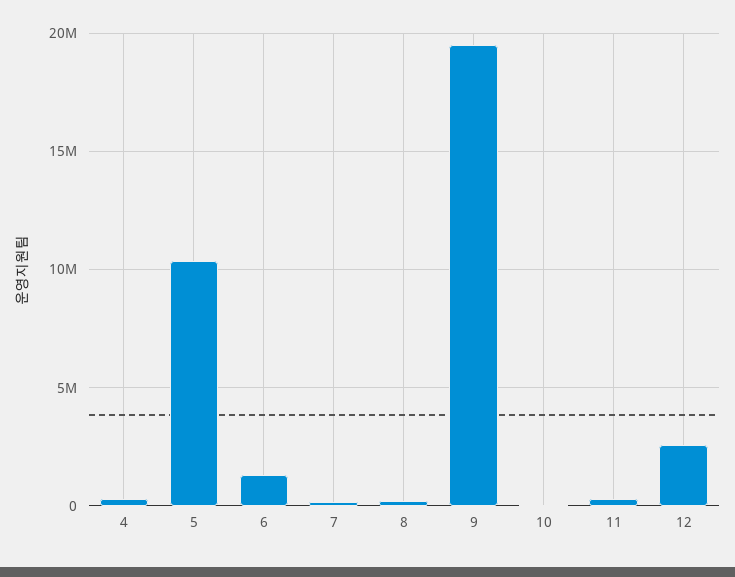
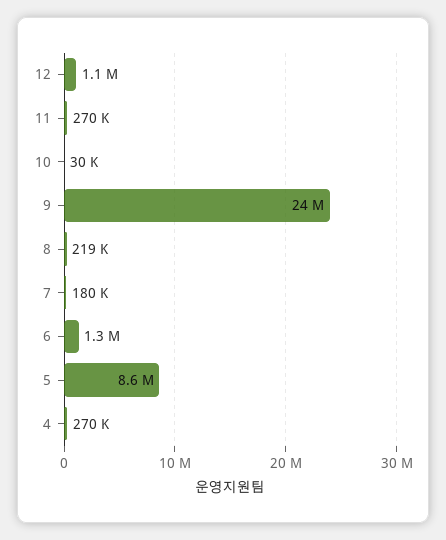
  {
    "4": 270000,
-   "5": 10500000,
+   "5": 8600000,
    "6": 1300000,
    "7": 180000,
    "8": 219000,
-   "9": 19500000,
+   "9": 24000000,
    "10": 30000,
    "11": 270000,
-   "12": 2500000
+   "12": 1100000
  }

